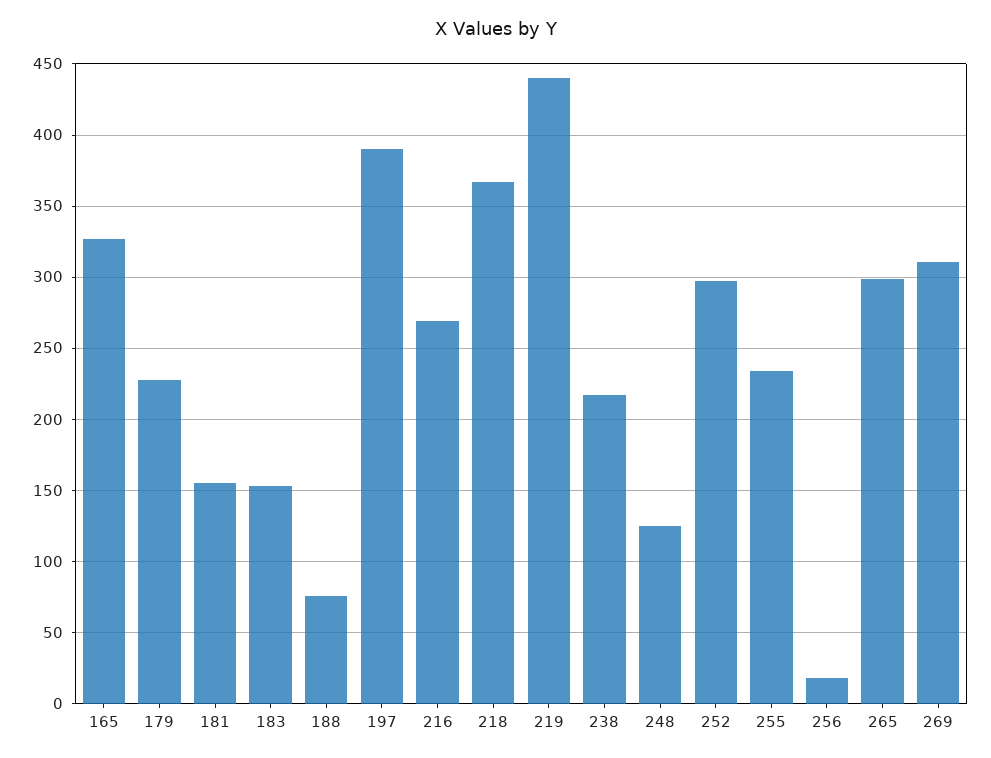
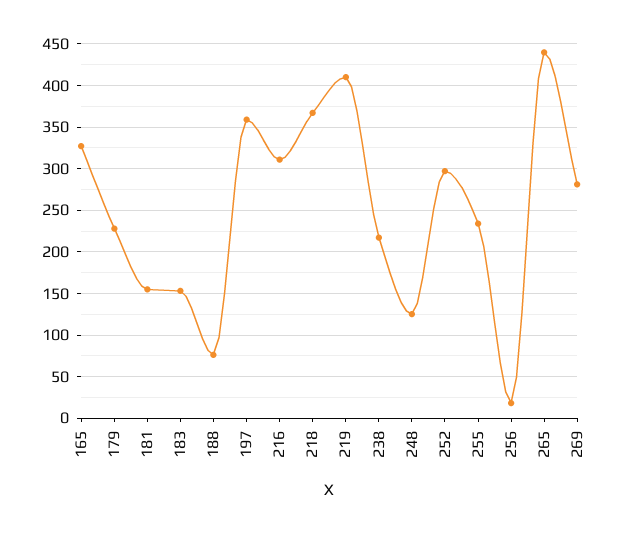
  {
    "165": 325,
    "179": 230,
    "181": 155,
    "183": 155,
    "188": 75,
-   "197": 390,
+   "197": 360,
-   "216": 270,
+   "216": 310,
    "218": 365,
-   "219": 440,
+   "219": 410,
    "238": 215,
    "248": 125,
    "252": 295,
    "255": 235,
    "256": 20,
-   "265": 300,
+   "265": 440,
-   "269": 310
+   "269": 280
  }

